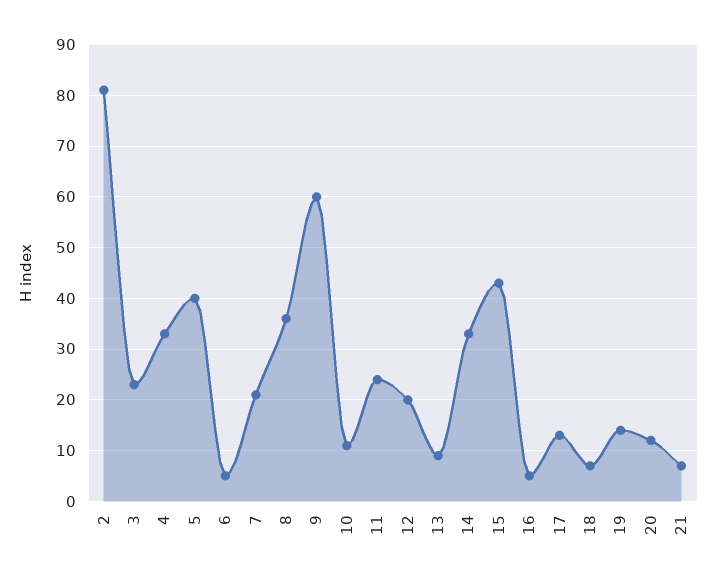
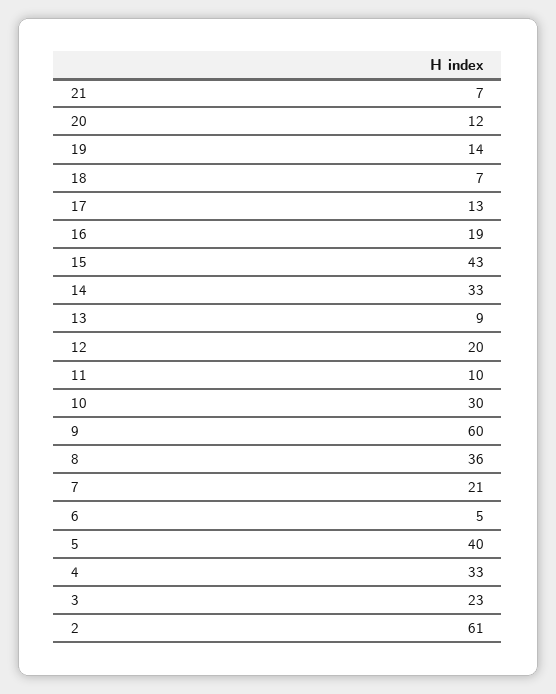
  {
-   "2": 80,
+   "2": 61,
    "3": 23,
    "4": 33,
    "5": 40,
    "6": 5,
    "7": 21,
    "8": 36,
    "9": 60,
-   "10": 10,
+   "10": 30,
-   "11": 25,
+   "11": 10,
    "12": 20,
    "13": 9,
    "14": 33,
    "15": 43,
-   "16": 5,
+   "16": 19,
    "17": 13,
    "18": 7,
    "19": 14,
    "20": 12,
    "21": 7
  }

